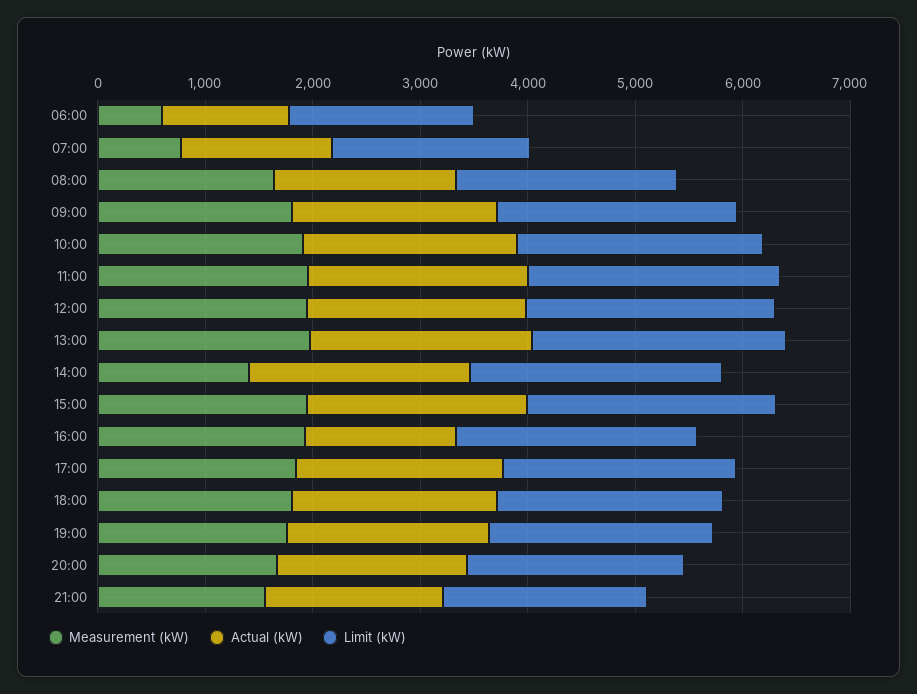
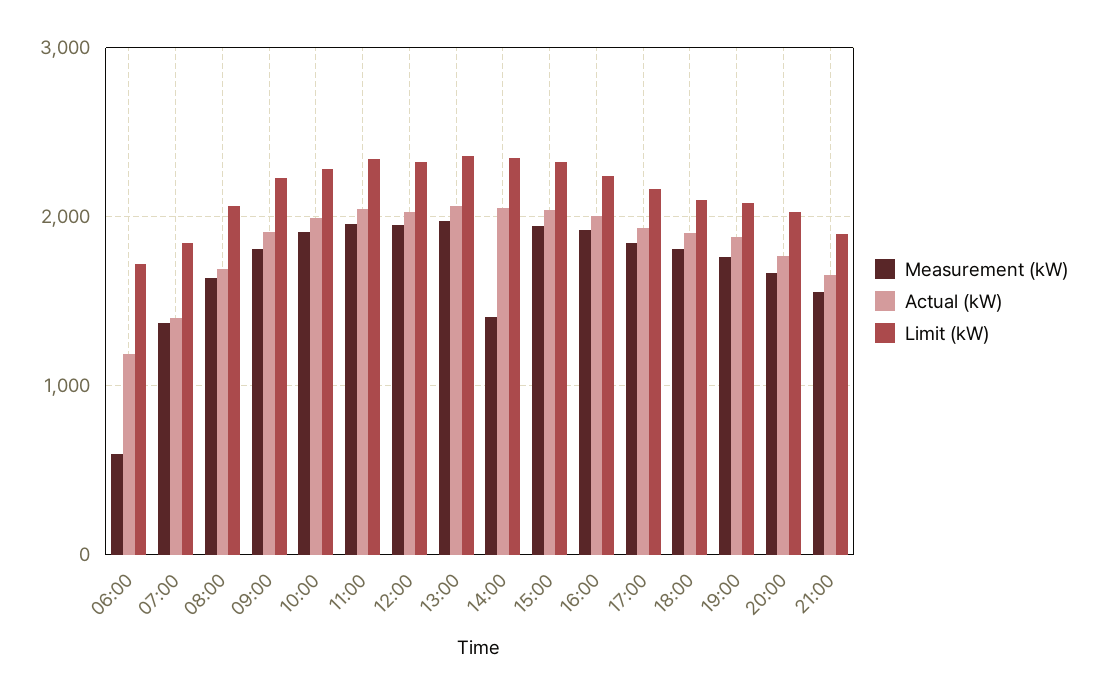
  {
    "Measurement (kW)": {
      "06:00": 600,
-     "07:00": 800,
+     "07:00": 1400,
      "08:00": 1600,
      "09:00": 1800,
      "10:00": 1900,
      "11:00": 2000,
      "12:00": 2000,
      "13:00": 2000,
      "14:00": 1400,
      "15:00": 1900,
      "16:00": 1900,
      "17:00": 1800,
      "18:00": 1800,
      "19:00": 1800,
      "20:00": 1700,
      "21:00": 1600
    },
    "Actual (kW)": {
      "06:00": 1200,
      "07:00": 1400,
      "08:00": 1700,
      "09:00": 1900,
      "10:00": 2000,
      "11:00": 2000,
      "12:00": 2000,
      "13:00": 2100,
      "14:00": 2100,
      "15:00": 2000,
-     "16:00": 1400,
+     "16:00": 2000,
      "17:00": 1900,
      "18:00": 1900,
      "19:00": 1900,
      "20:00": 1800,
      "21:00": 1700
    },
    "Limit (kW)": {
      "06:00": 1700,
      "07:00": 1800,
      "08:00": 2100,
      "09:00": 2200,
      "10:00": 2300,
      "11:00": 2300,
      "12:00": 2300,
      "13:00": 2400,
      "14:00": 2300,
      "15:00": 2300,
      "16:00": 2200,
      "17:00": 2200,
      "18:00": 2100,
      "19:00": 2100,
      "20:00": 2000,
      "21:00": 1900
    }
  }

